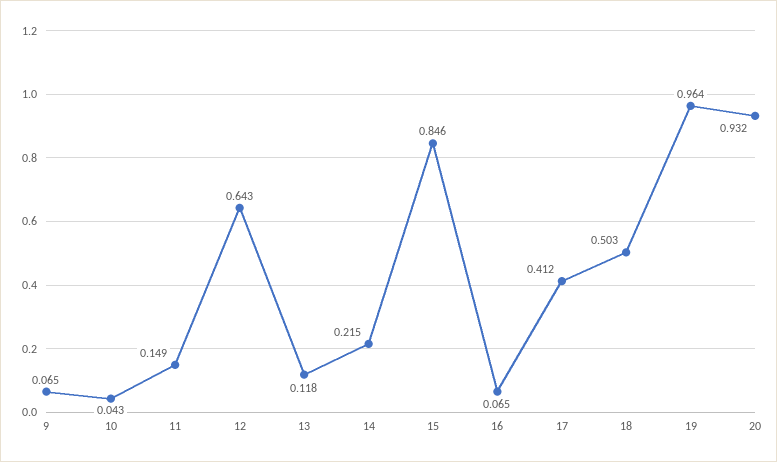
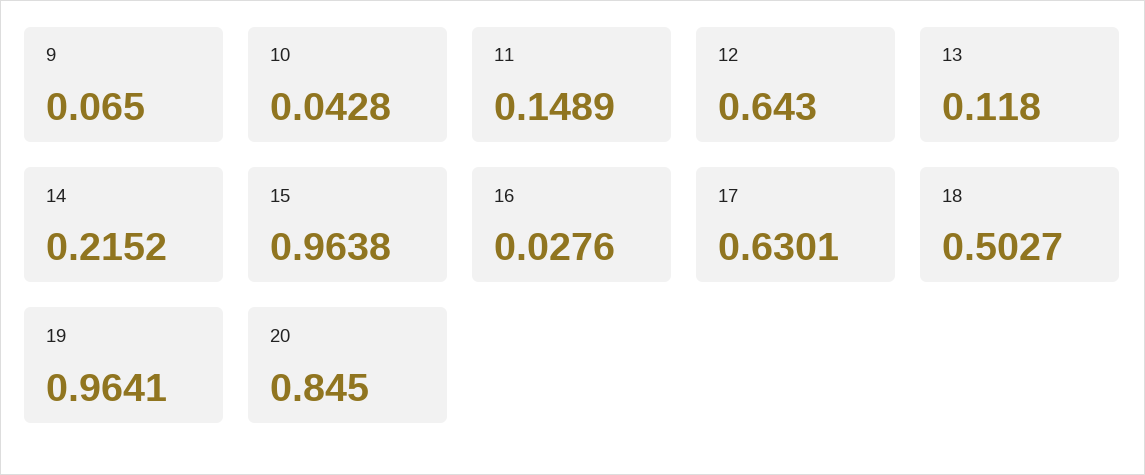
  {
    "9": 0.065,
    "10": 0.0428,
    "11": 0.1489,
    "12": 0.643,
    "13": 0.118,
    "14": 0.2152,
-   "15": 0.846,
+   "15": 0.9638,
-   "16": 0.065,
+   "16": 0.0276,
-   "17": 0.412,
+   "17": 0.6301,
    "18": 0.5027,
    "19": 0.9641,
-   "20": 0.932
+   "20": 0.845
  }

